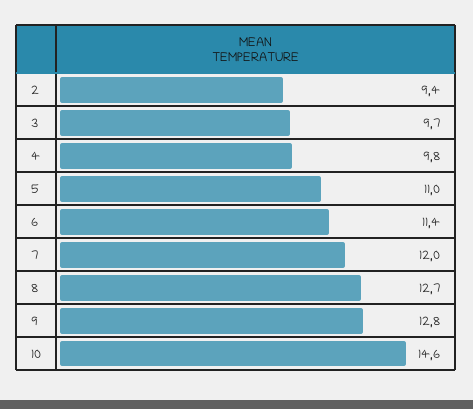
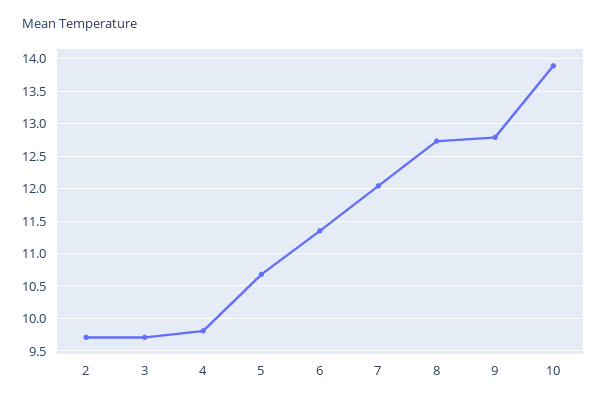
  {
-   "2": 9.4,
+   "2": 9.7,
    "3": 9.7,
    "4": 9.8,
-   "5": 11,
+   "5": 10.7,
    "6": 11.4,
    "7": 12,
    "8": 12.7,
    "9": 12.8,
-   "10": 14.6
+   "10": 13.9
  }

